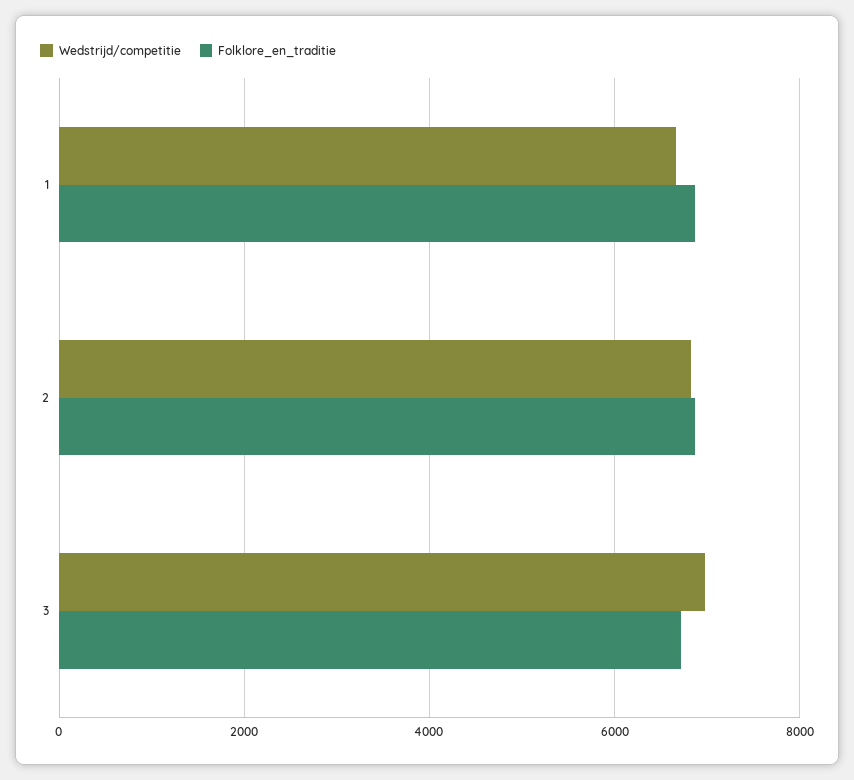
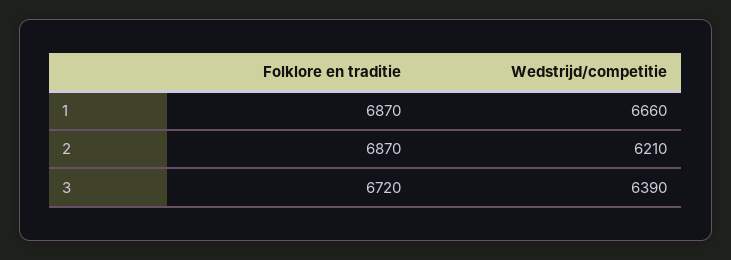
  {
    "Wedstrijd/competitie": {
      "1": 6660,
-     "2": 6800,
+     "2": 6210,
-     "3": 7000
+     "3": 6390
    },
    "Folklore_en_traditie": {
      "1": 6870,
      "2": 6870,
      "3": 6720
    }
  }

